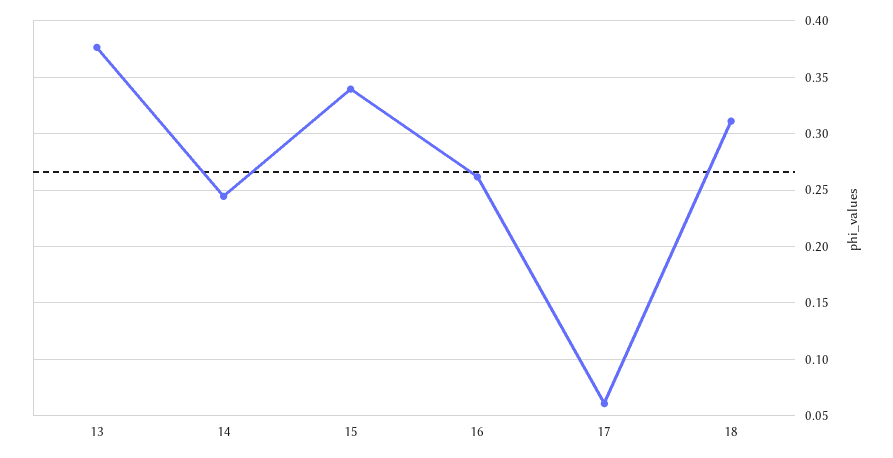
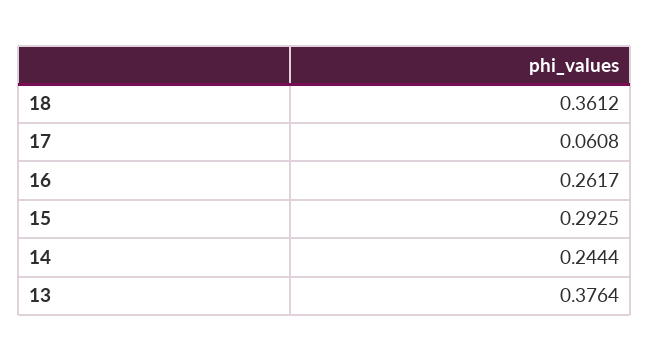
  {
    "13": 0.3764,
    "14": 0.2444,
-   "15": 0.34,
+   "15": 0.2925,
    "16": 0.2617,
    "17": 0.0608,
-   "18": 0.31
+   "18": 0.3612
  }

